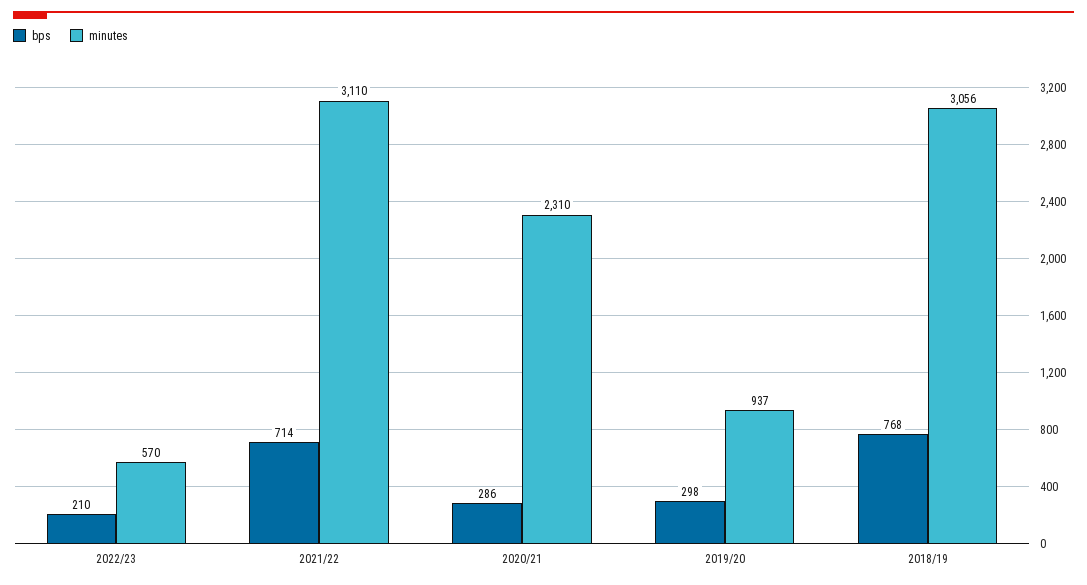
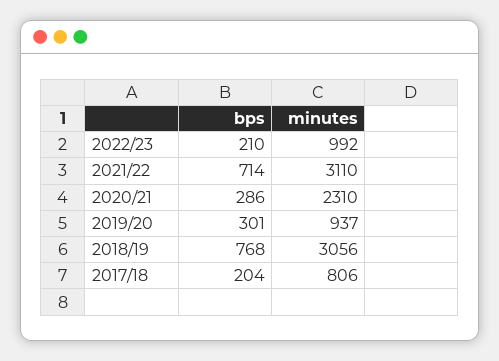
  {
    "bps": {
      "2022/23": 210,
      "2021/22": 714,
      "2020/21": 286,
-     "2019/20": 298,
+     "2019/20": 301,
-     "2018/19": 768
+     "2018/19": 768,
+     "2017/18": 204
    },
    "minutes": {
-     "2022/23": 570,
+     "2022/23": 992,
      "2021/22": 3110,
      "2020/21": 2310,
      "2019/20": 937,
-     "2018/19": 3056
+     "2018/19": 3056,
+     "2017/18": 806
    }
  }

